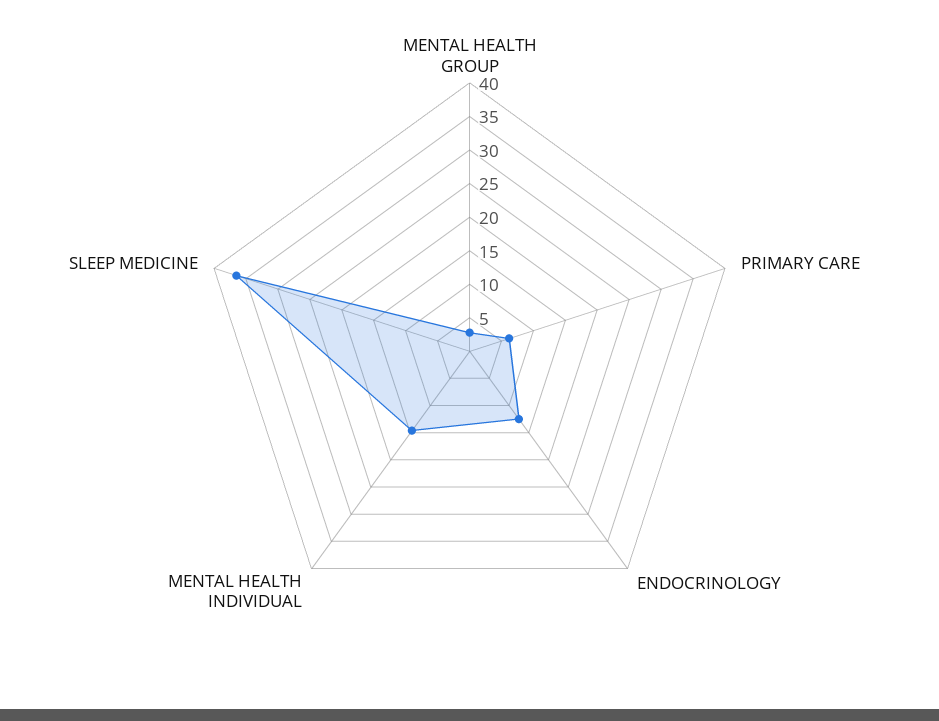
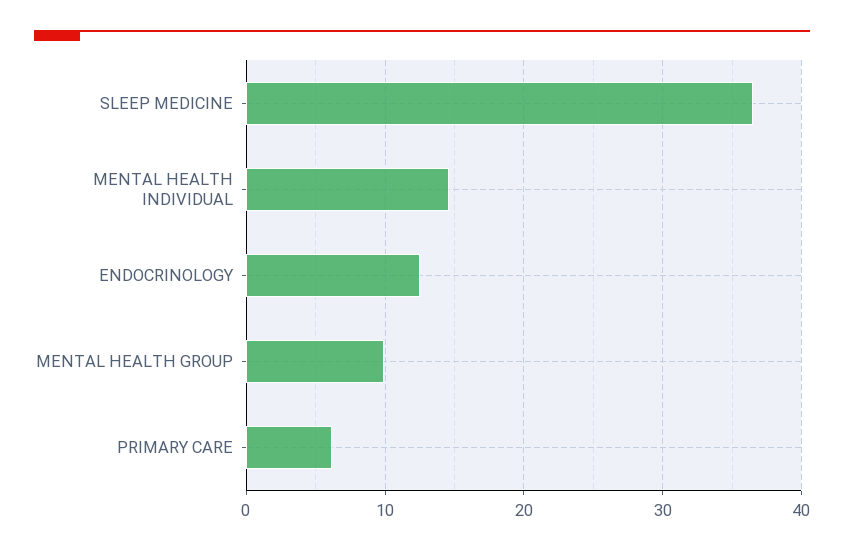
  {
-   "MENTAL HEALTH GROUP": 2.5,
+   "MENTAL HEALTH GROUP": 10,
    "PRIMARY CARE": 6,
    "ENDOCRINOLOGY": 13,
    "MENTAL HEALTH INDIVIDUAL": 15,
    "SLEEP MEDICINE": 37
  }

